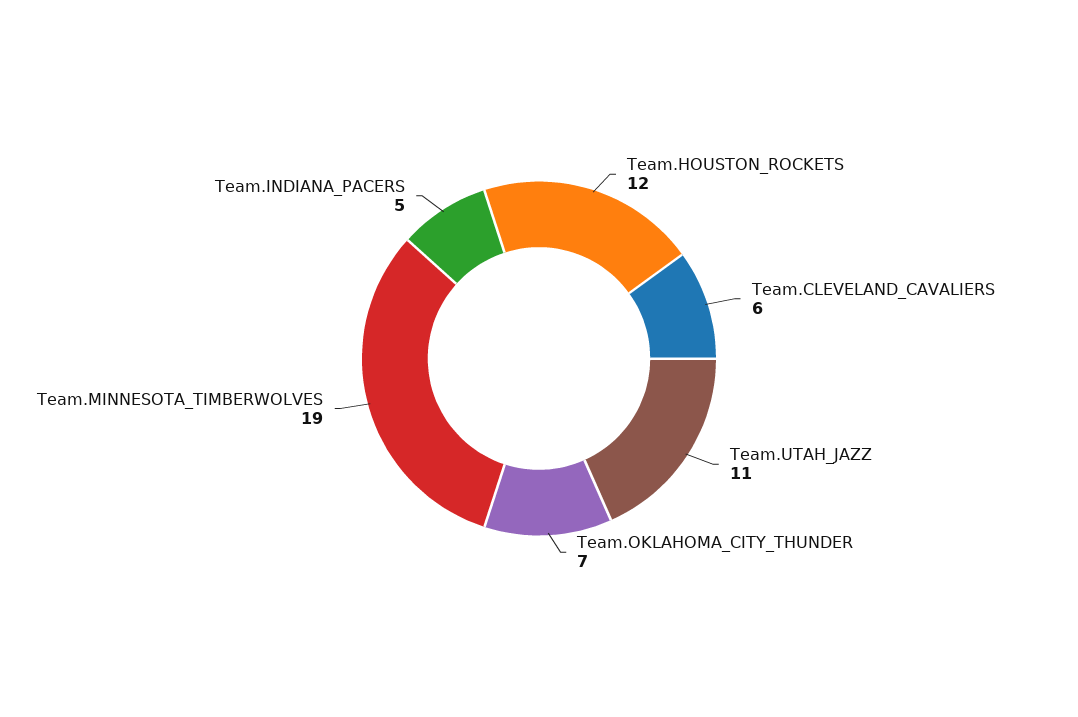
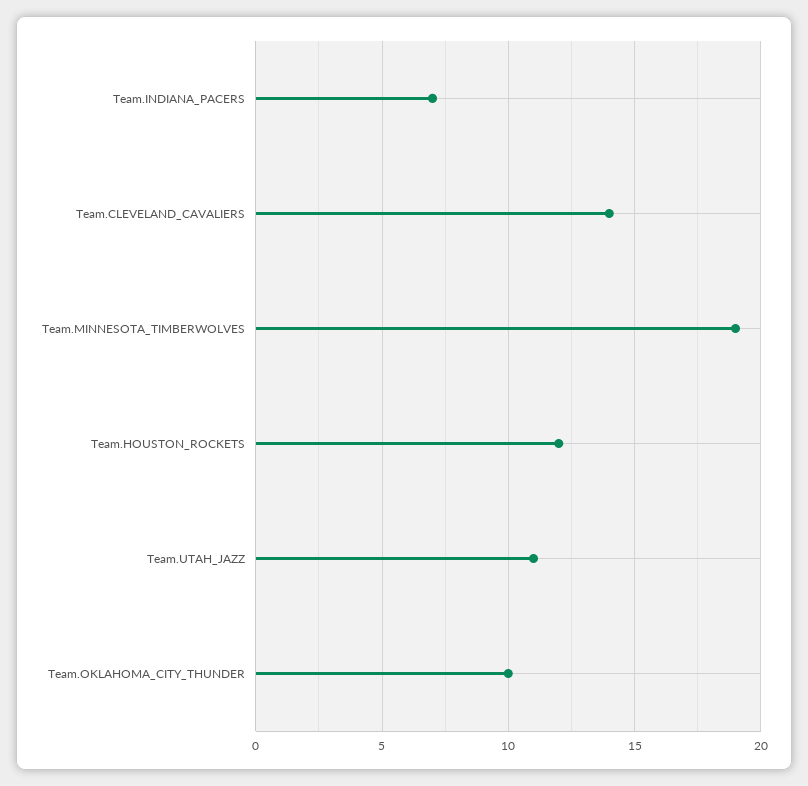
  {
    "Team.HOUSTON_ROCKETS": 12,
-   "Team.CLEVELAND_CAVALIERS": 6,
+   "Team.CLEVELAND_CAVALIERS": 14,
    "Team.UTAH_JAZZ": 11,
-   "Team.OKLAHOMA_CITY_THUNDER": 7,
+   "Team.OKLAHOMA_CITY_THUNDER": 10,
    "Team.MINNESOTA_TIMBERWOLVES": 19,
-   "Team.INDIANA_PACERS": 5
+   "Team.INDIANA_PACERS": 7
  }

